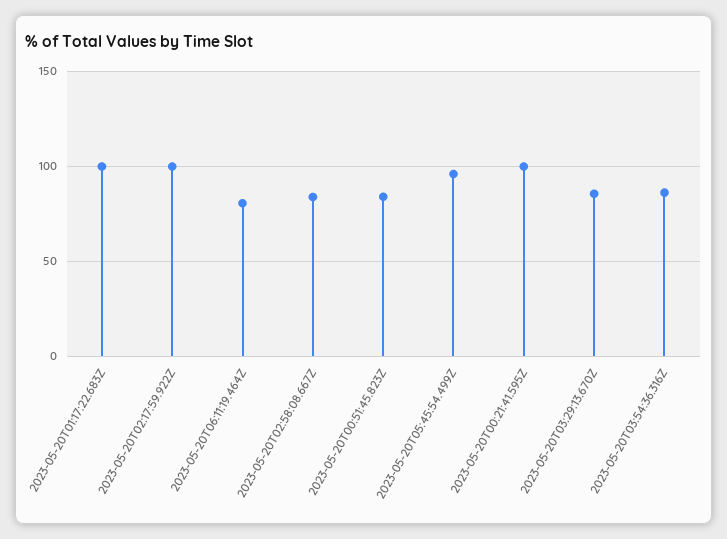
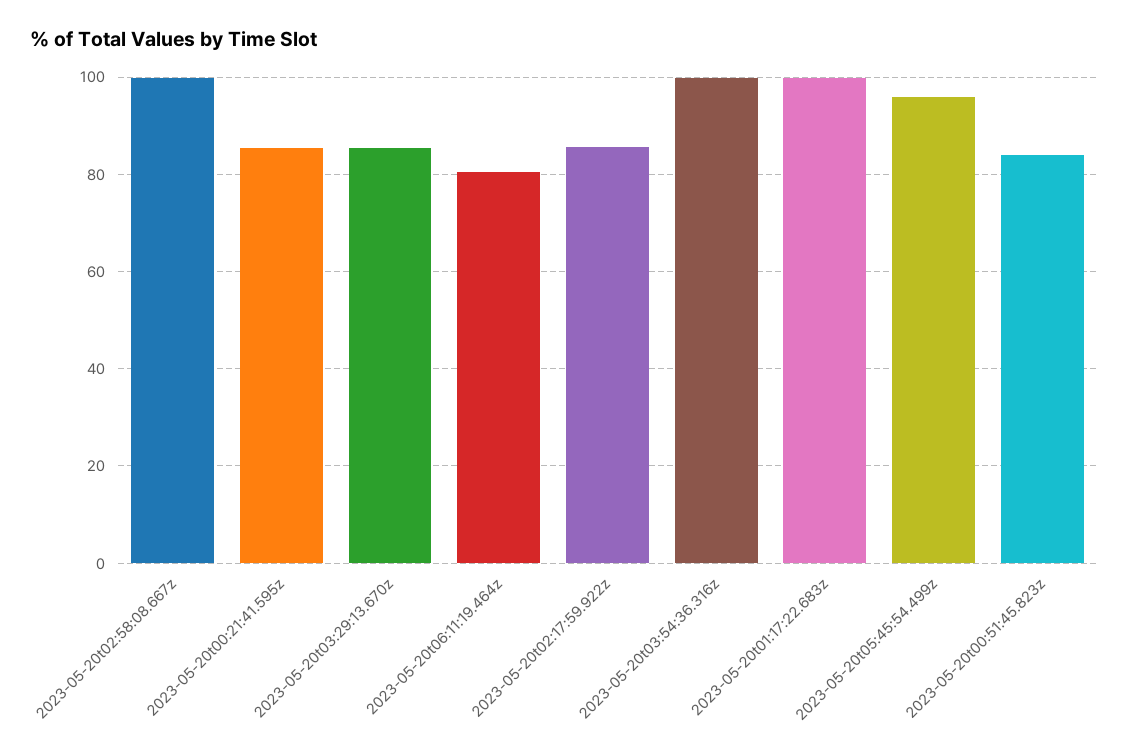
  {
    "2023-05-20T01:17:22.683Z": 100,
-   "2023-05-20T02:17:59.922Z": 100,
+   "2023-05-20T02:17:59.922Z": 86,
    "2023-05-20T06:11:19.464Z": 80,
-   "2023-05-20T02:58:08.667Z": 85,
+   "2023-05-20T02:58:08.667Z": 100,
    "2023-05-20T00:51:45.823Z": 84,
    "2023-05-20T05:45:54.499Z": 96,
-   "2023-05-20T00:21:41.595Z": 100,
+   "2023-05-20T00:21:41.595Z": 86,
    "2023-05-20T03:29:13.670Z": 86,
-   "2023-05-20T03:54:36.316Z": 85
+   "2023-05-20T03:54:36.316Z": 100
  }

